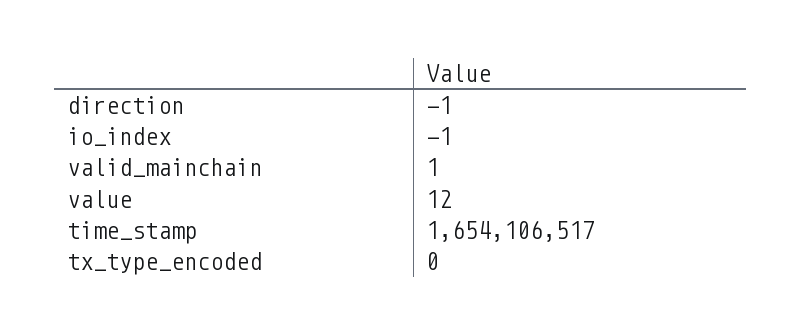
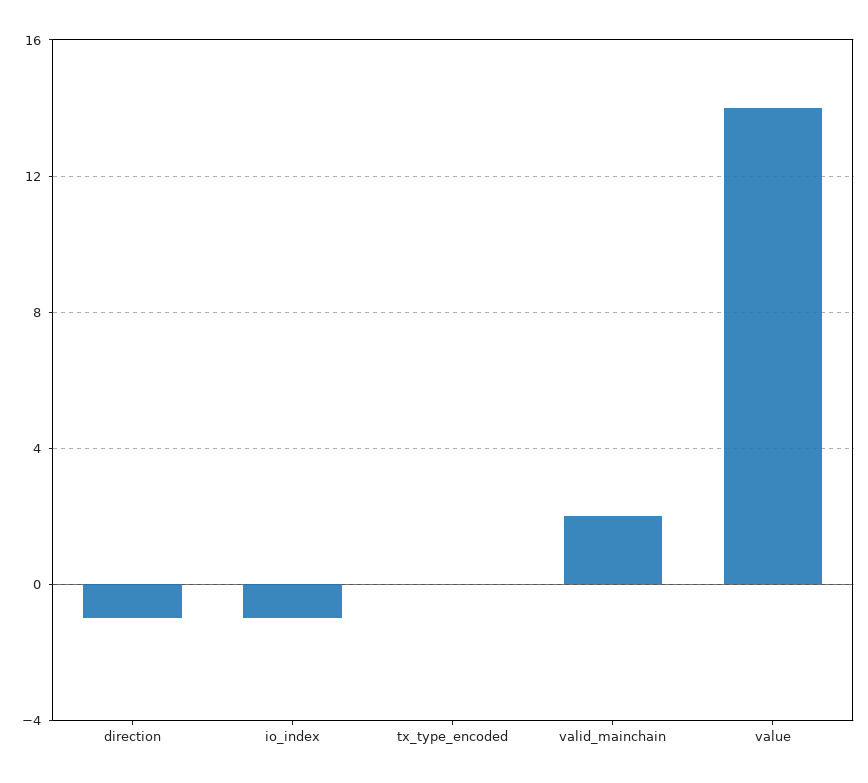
  {
    "direction": -1,
    "io_index": -1,
-   "valid_mainchain": 1,
+   "valid_mainchain": 2,
-   "value": 12,
+   "value": 14,
-   "time_stamp": 1654106517,
    "tx_type_encoded": 0
  }

